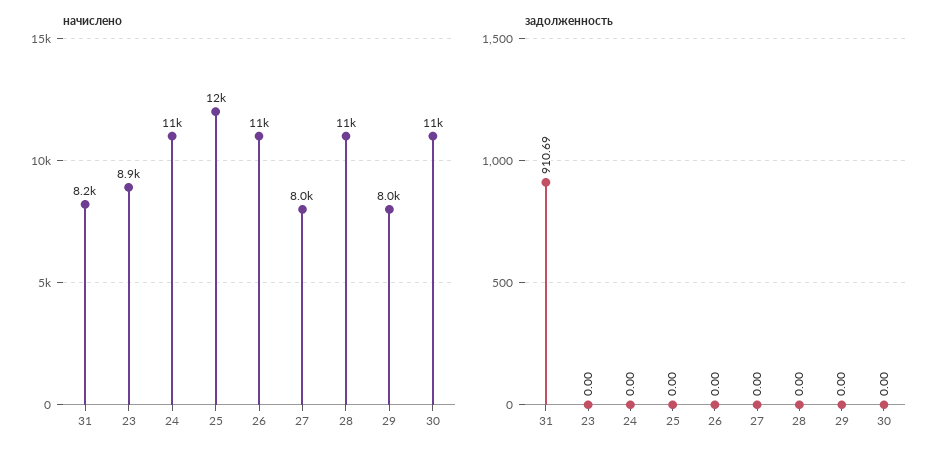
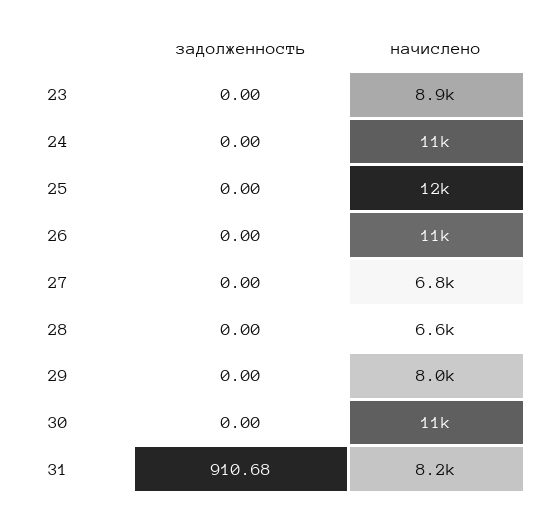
  {
    "начислено": {
      "31": 8200,
      "23": 8900,
      "24": 11000,
      "25": 12000,
      "26": 11000,
-     "27": 8000,
+     "27": 6800,
-     "28": 11000,
+     "28": 6600,
      "29": 8000,
      "30": 11000
    },
    "задолженность": {
-     "31": 910.69,
+     "31": 910.68,
      "23": 0,
      "24": 0,
      "25": 0,
      "26": 0,
      "27": 0,
      "28": 0,
      "29": 0,
      "30": 0
    }
  }

